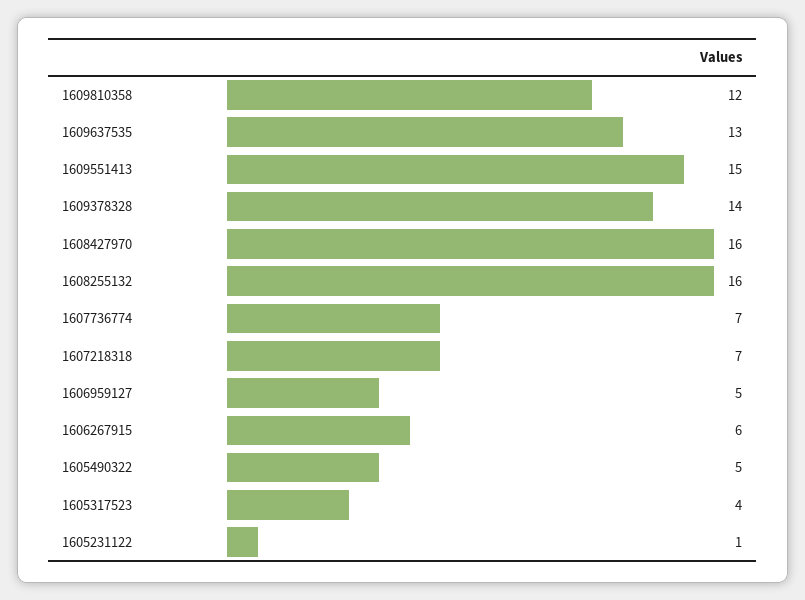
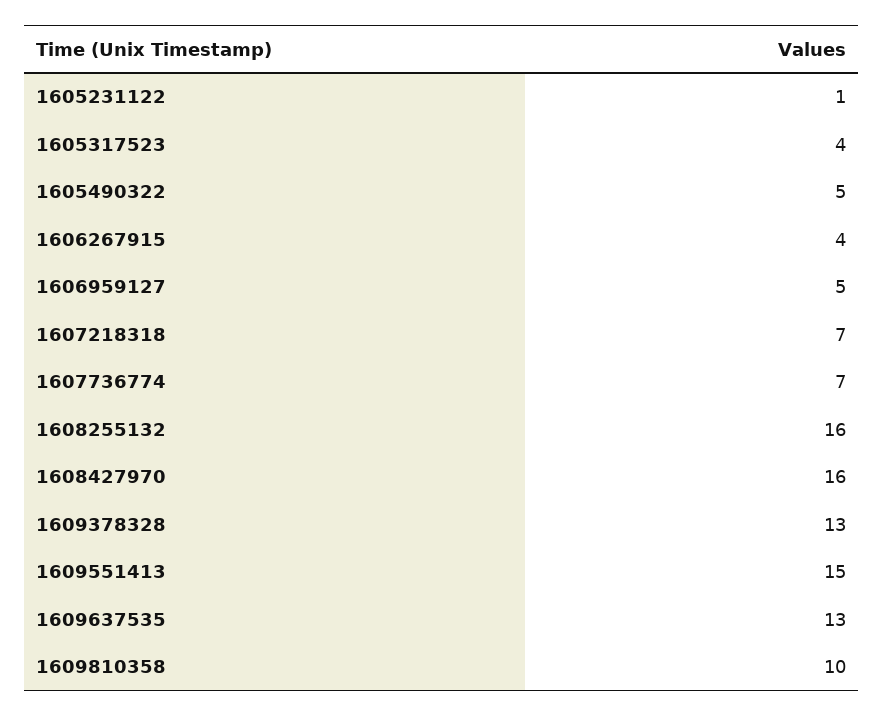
  {
-   "1609810358": 12,
+   "1609810358": 10,
    "1609637535": 13,
    "1609551413": 15,
-   "1609378328": 14,
+   "1609378328": 13,
    "1608427970": 16,
    "1608255132": 16,
    "1607736774": 7,
    "1607218318": 7,
    "1606959127": 5,
-   "1606267915": 6,
+   "1606267915": 4,
    "1605490322": 5,
    "1605317523": 4,
    "1605231122": 1
  }

